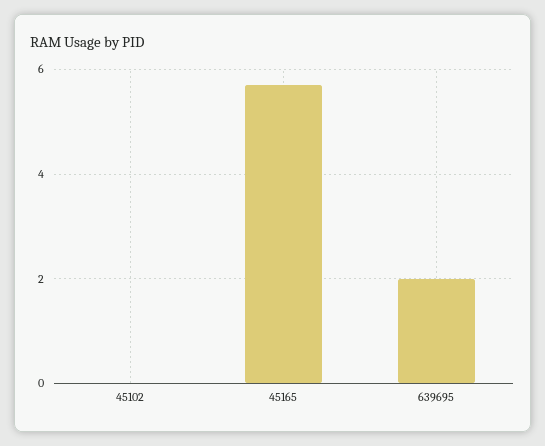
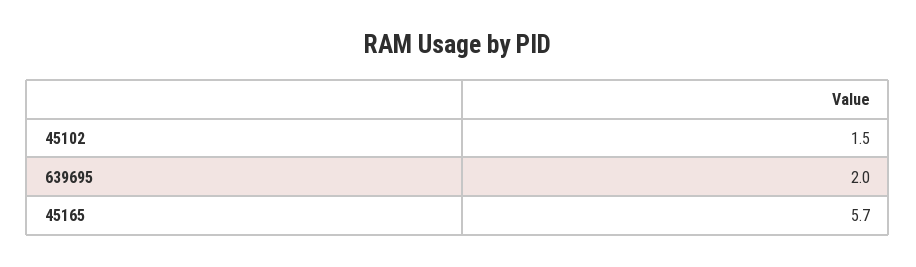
  {
-   "45102": 0,
+   "45102": 1.5,
    "45165": 5.7,
    "639695": 2
  }

